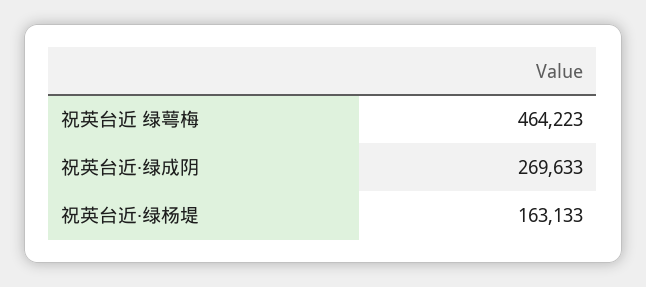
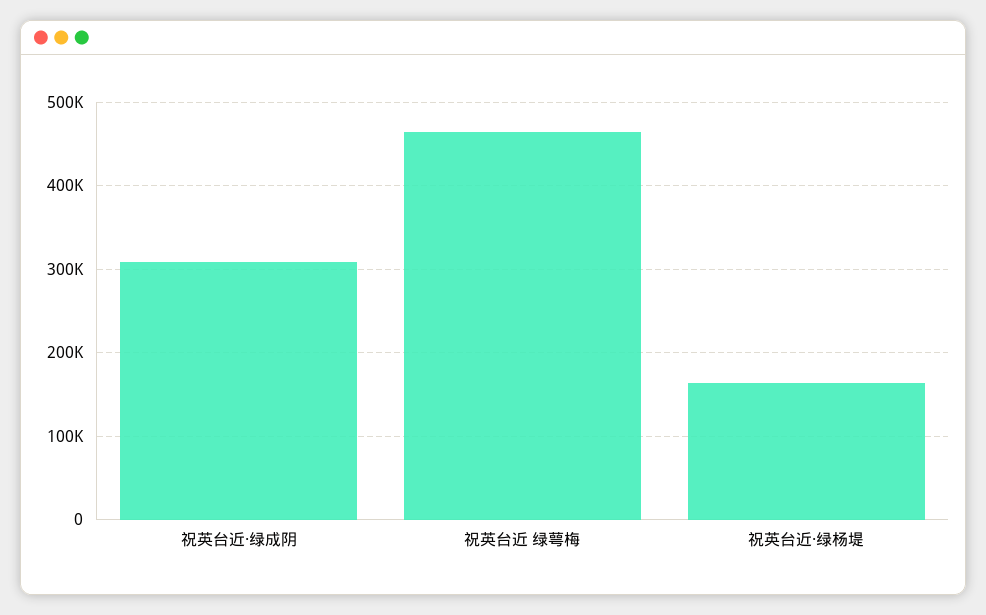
  {
    "祝英台近 绿萼梅": 464223,
-   "祝英台近·绿成阴": 269633,
+   "祝英台近·绿成阴": 310000,
    "祝英台近·绿杨堤": 163133
  }

